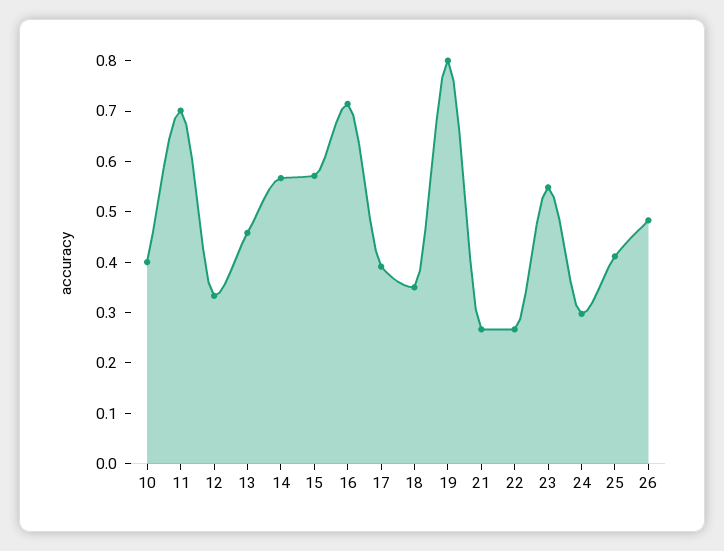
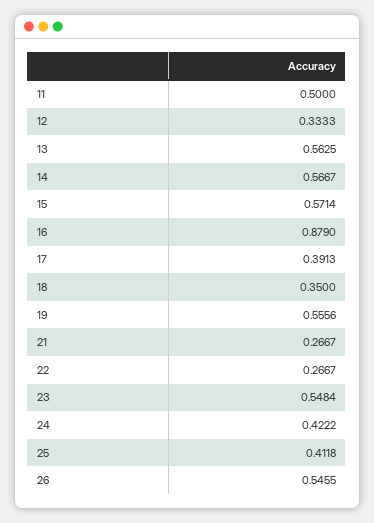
  {
-   "10": 0.4,
-   "11": 0.7,
+   "11": 0.5,
    "12": 0.3333,
-   "13": 0.46,
+   "13": 0.5625,
    "14": 0.5667,
    "15": 0.5714,
-   "16": 0.72,
+   "16": 0.879,
    "17": 0.3913,
    "18": 0.35,
-   "19": 0.8,
+   "19": 0.5556,
    "21": 0.2667,
    "22": 0.2667,
    "23": 0.5484,
-   "24": 0.3,
+   "24": 0.4222,
    "25": 0.4118,
-   "26": 0.48
+   "26": 0.5455
  }

